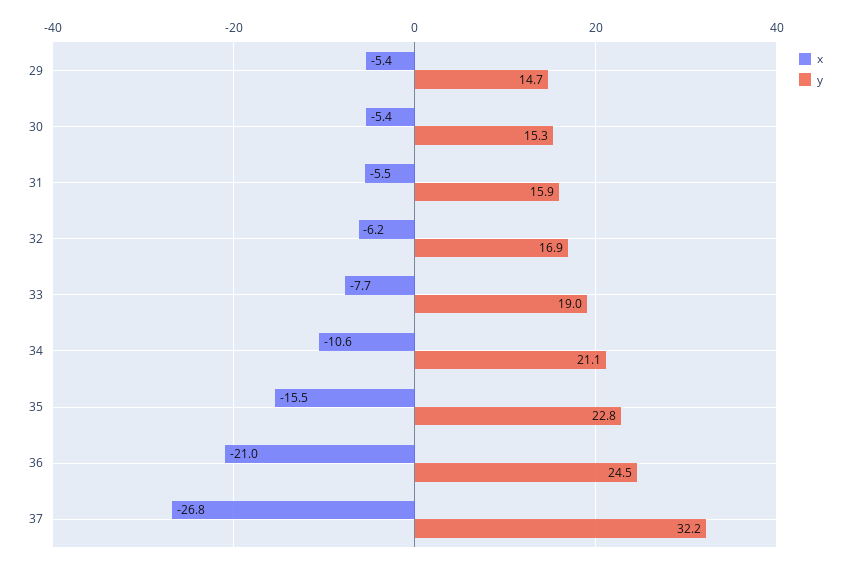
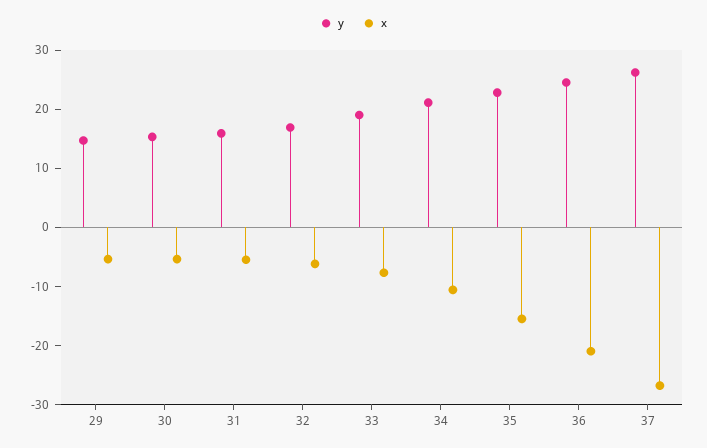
  {
    "x": {
      "29": -5.4,
      "30": -5.4,
      "31": -5.5,
      "32": -6.2,
      "33": -7.7,
      "34": -10.6,
      "35": -15.5,
      "36": -21,
      "37": -26.8
    },
    "y": {
      "29": 14.7,
      "30": 15.3,
      "31": 15.9,
      "32": 16.9,
      "33": 19,
      "34": 21.1,
      "35": 22.8,
      "36": 24.5,
-     "37": 32.2
+     "37": 26
    }
  }

